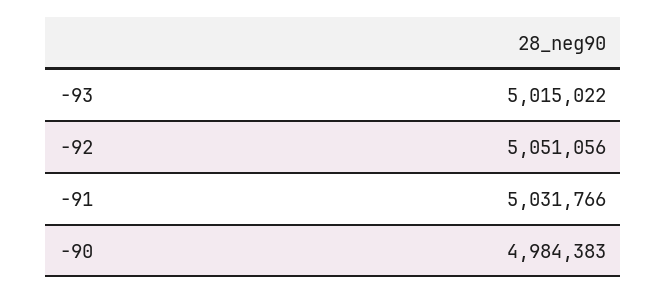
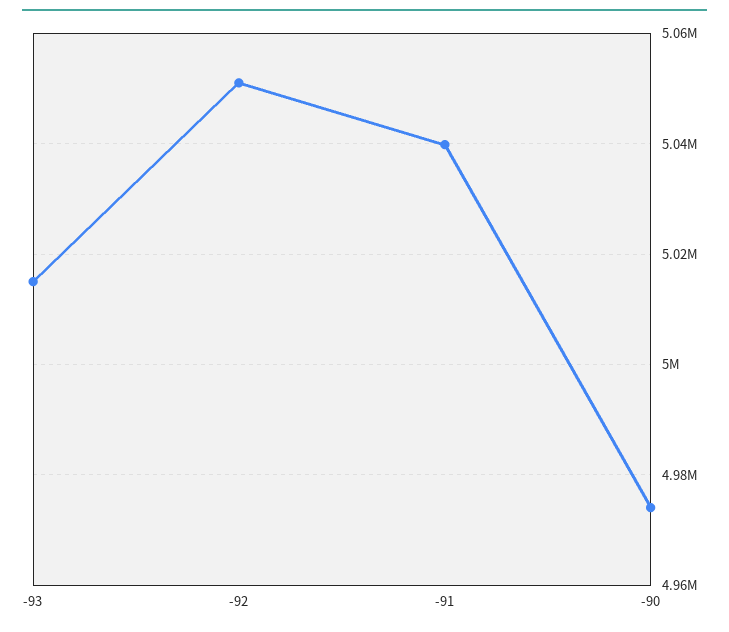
  {
    "-93": 5015022,
    "-92": 5051056,
-   "-91": 5031766,
+   "-91": 5040000,
-   "-90": 4984383
+   "-90": 4974000
  }

